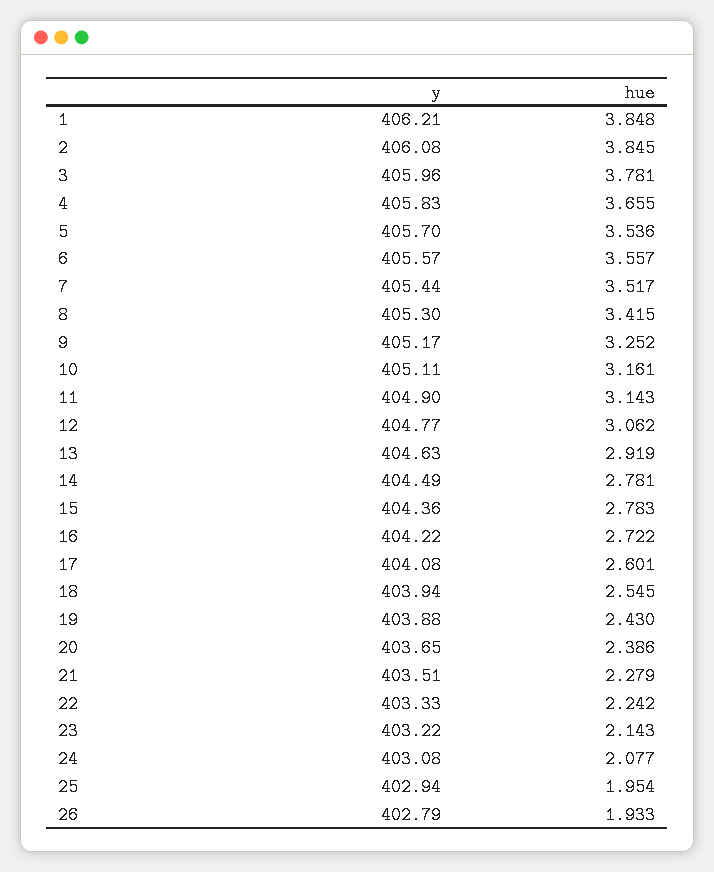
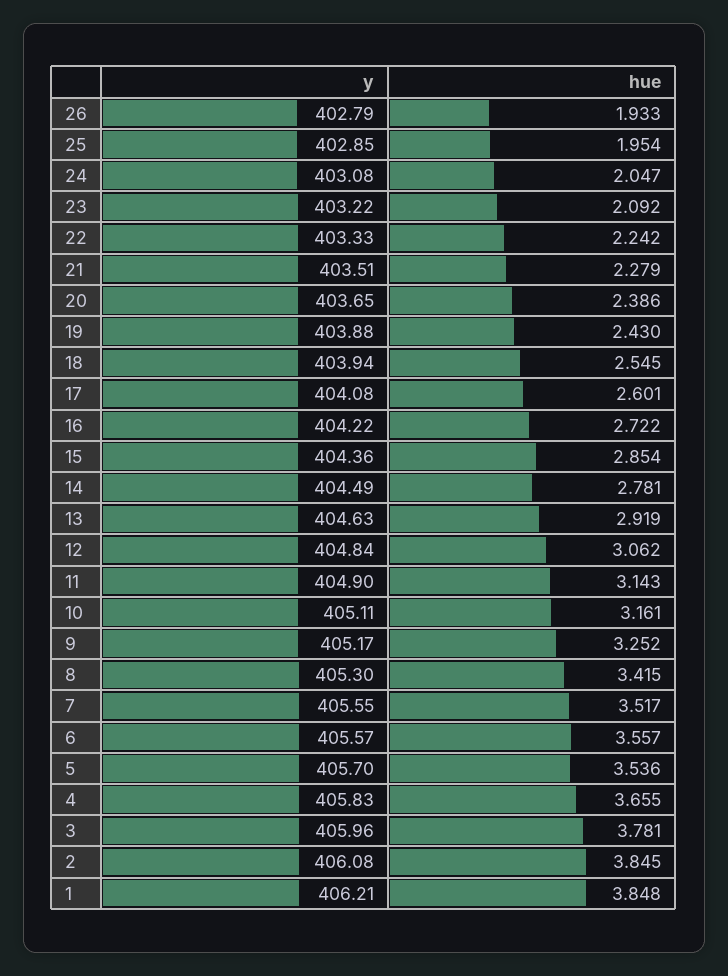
  {
    "y": {
      "1": 406.21,
      "2": 406.08,
      "3": 405.96,
      "4": 405.83,
      "5": 405.7,
      "6": 405.57,
-     "7": 405.44,
+     "7": 405.55,
      "8": 405.3,
      "9": 405.17,
      "10": 405.11,
      "11": 404.9,
-     "12": 404.77,
+     "12": 404.84,
      "13": 404.63,
      "14": 404.49,
      "15": 404.36,
      "16": 404.22,
      "17": 404.08,
      "18": 403.94,
      "19": 403.88,
      "20": 403.65,
      "21": 403.51,
      "22": 403.33,
      "23": 403.22,
      "24": 403.08,
-     "25": 402.94,
+     "25": 402.85,
      "26": 402.79
    },
    "hue": {
      "1": 3.848,
      "2": 3.845,
      "3": 3.781,
      "4": 3.655,
      "5": 3.536,
      "6": 3.557,
      "7": 3.517,
      "8": 3.415,
      "9": 3.252,
      "10": 3.161,
      "11": 3.143,
      "12": 3.062,
      "13": 2.919,
      "14": 2.781,
-     "15": 2.783,
+     "15": 2.854,
      "16": 2.722,
      "17": 2.601,
      "18": 2.545,
      "19": 2.43,
      "20": 2.386,
      "21": 2.279,
      "22": 2.242,
-     "23": 2.143,
+     "23": 2.092,
-     "24": 2.077,
+     "24": 2.047,
      "25": 1.954,
      "26": 1.933
    }
  }

